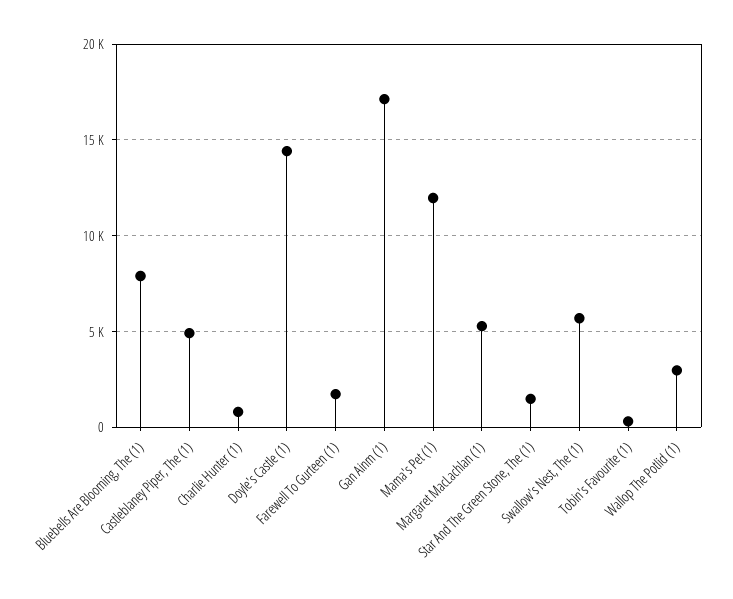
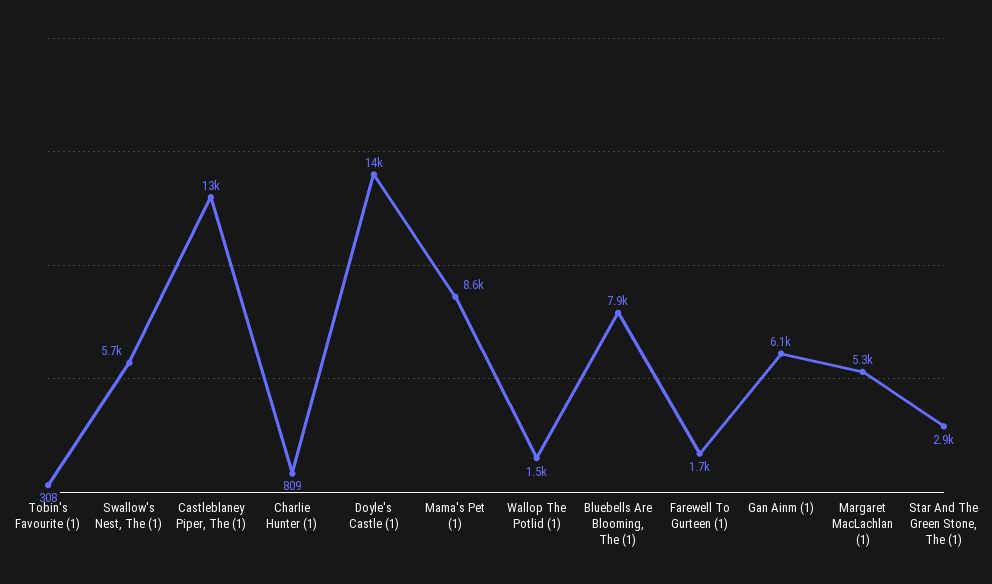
  {
    "Bluebells Are Blooming, The (1)": 7900,
-   "Castleblaney Piper, The (1)": 5000,
+   "Castleblaney Piper, The (1)": 13000,
    "Charlie Hunter (1)": 809,
    "Doyle's Castle (1)": 14000,
    "Farewell To Gurteen (1)": 1700,
-   "Gan Ainm (1)": 17000,
+   "Gan Ainm (1)": 6100,
-   "Mama's Pet (1)": 12000,
+   "Mama's Pet (1)": 8600,
    "Margaret MacLachlan (1)": 5300,
-   "Star And The Green Stone, The (1)": 1500,
+   "Star And The Green Stone, The (1)": 2900,
    "Swallow's Nest, The (1)": 5700,
    "Tobin's Favourite (1)": 308,
-   "Wallop The Potlid (1)": 3000
+   "Wallop The Potlid (1)": 1500
  }

